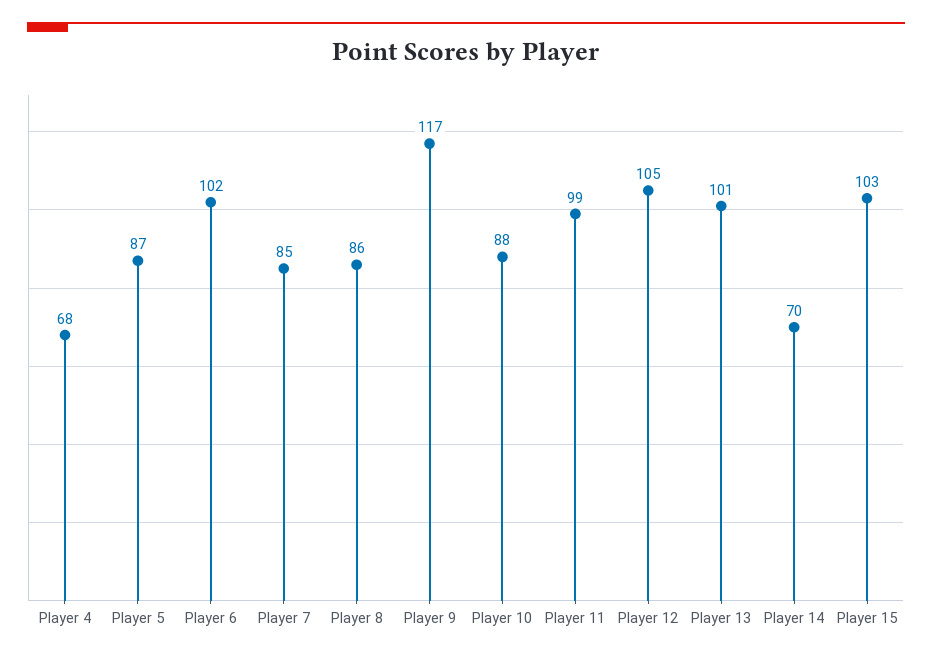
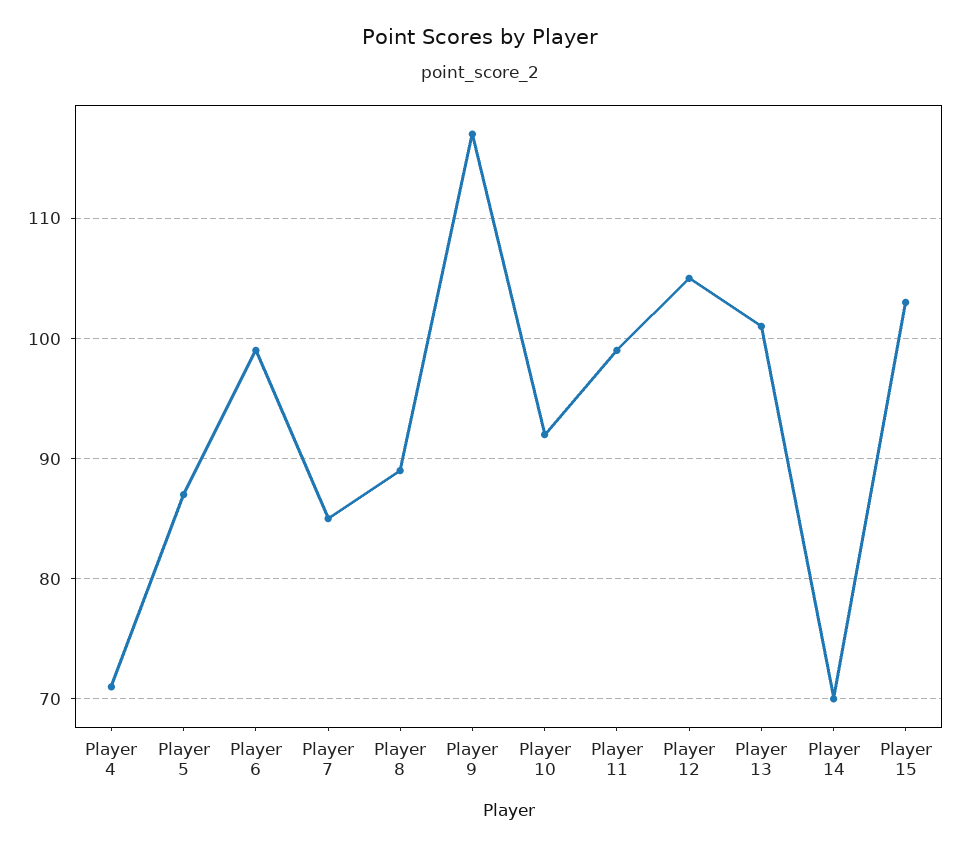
  {
-   "Player 4": 68,
+   "Player 4": 71,
    "Player 5": 87,
-   "Player 6": 102,
+   "Player 6": 99,
    "Player 7": 85,
-   "Player 8": 86,
+   "Player 8": 89,
    "Player 9": 117,
-   "Player 10": 88,
+   "Player 10": 92,
    "Player 11": 99,
    "Player 12": 105,
    "Player 13": 101,
    "Player 14": 70,
    "Player 15": 103
  }

